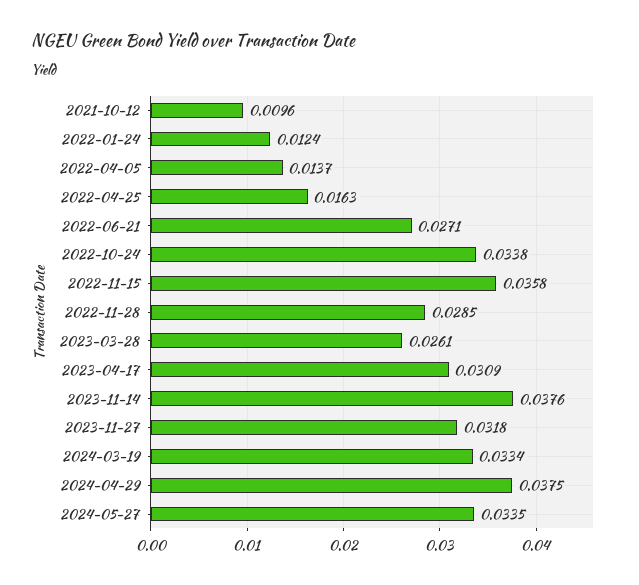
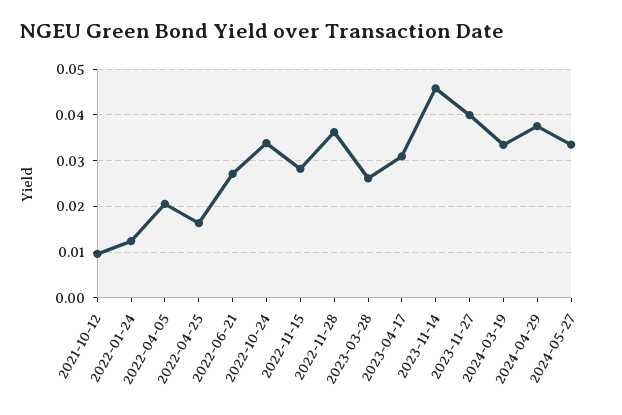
  {
    "2021-10-12": 0.0096,
    "2022-01-24": 0.0124,
-   "2022-04-05": 0.0137,
+   "2022-04-05": 0.02,
    "2022-04-25": 0.0163,
    "2022-06-21": 0.0271,
    "2022-10-24": 0.0338,
-   "2022-11-15": 0.0358,
+   "2022-11-15": 0.028,
-   "2022-11-28": 0.0285,
+   "2022-11-28": 0.036,
    "2023-03-28": 0.0261,
    "2023-04-17": 0.0309,
-   "2023-11-14": 0.0376,
+   "2023-11-14": 0.046,
-   "2023-11-27": 0.0318,
+   "2023-11-27": 0.04,
    "2024-03-19": 0.0334,
    "2024-04-29": 0.0375,
    "2024-05-27": 0.0335
  }

